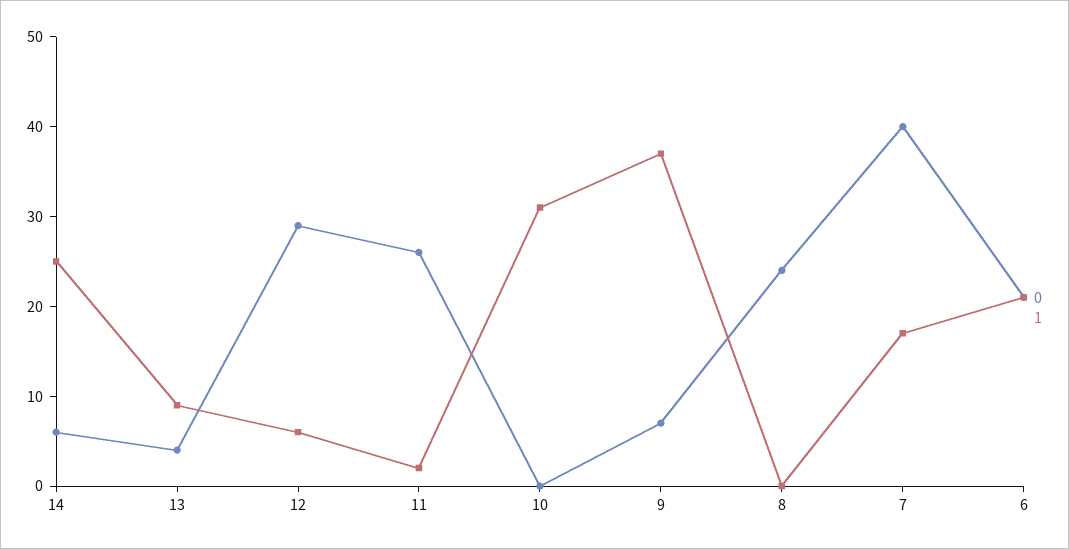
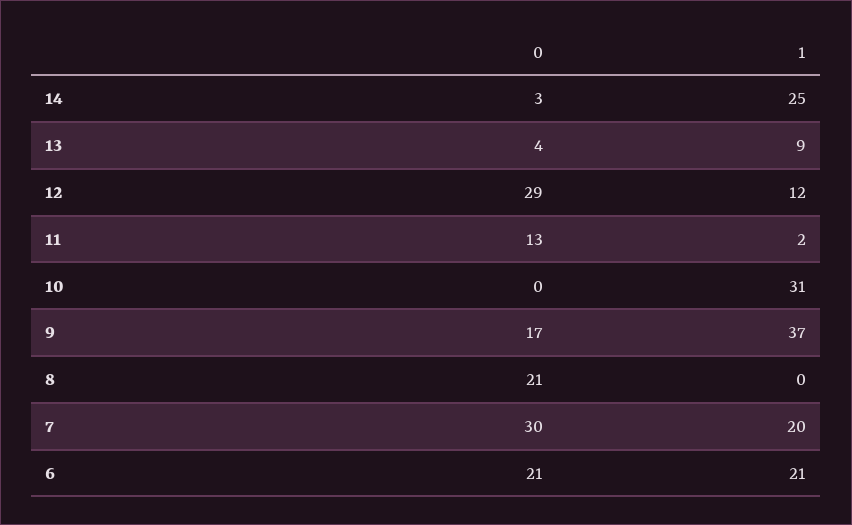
  {
    "0": {
-     "14": 6,
+     "14": 3,
      "13": 4,
      "12": 29,
-     "11": 26,
+     "11": 13,
      "10": 0,
-     "9": 7,
+     "9": 17,
-     "8": 24,
+     "8": 21,
-     "7": 40,
+     "7": 30,
      "6": 21
    },
    "1": {
      "14": 25,
      "13": 9,
-     "12": 6,
+     "12": 12,
      "11": 2,
      "10": 31,
      "9": 37,
      "8": 0,
-     "7": 17,
+     "7": 20,
      "6": 21
    }
  }

